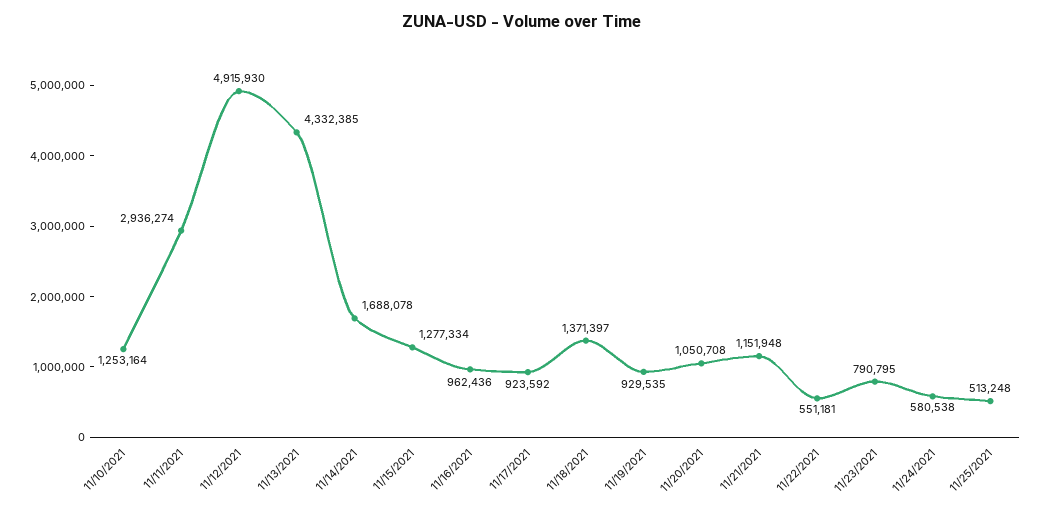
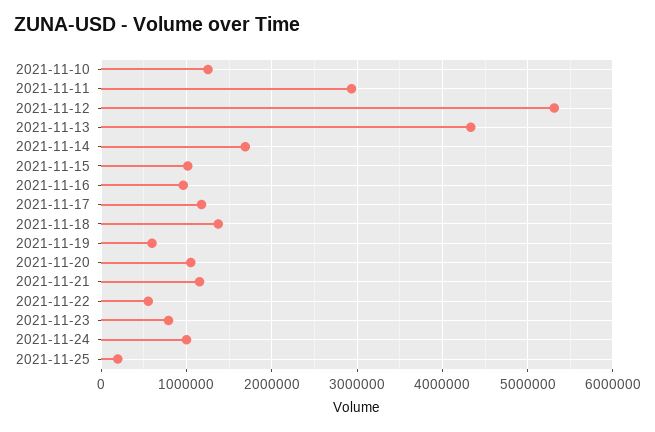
  {
    "11/10/2021": 1253164,
    "11/11/2021": 2936274,
-   "11/12/2021": 4915930,
+   "11/12/2021": 5300000,
    "11/13/2021": 4332385,
    "11/14/2021": 1688078,
-   "11/15/2021": 1277334,
+   "11/15/2021": 1000000,
    "11/16/2021": 962436,
-   "11/17/2021": 923592,
+   "11/17/2021": 1200000,
    "11/18/2021": 1371397,
-   "11/19/2021": 929535,
+   "11/19/2021": 600000,
    "11/20/2021": 1050708,
    "11/21/2021": 1151948,
    "11/22/2021": 551181,
    "11/23/2021": 790795,
-   "11/24/2021": 580538,
+   "11/24/2021": 1000000,
-   "11/25/2021": 513248
+   "11/25/2021": 200000
  }

